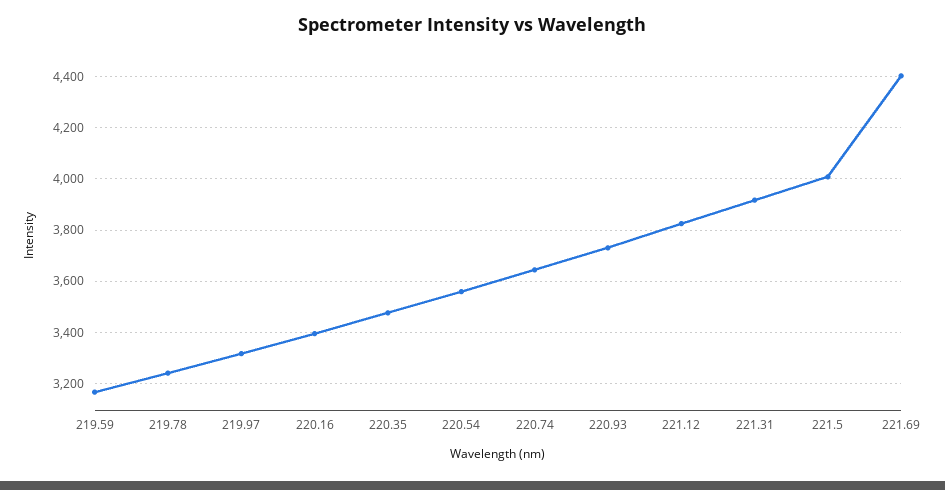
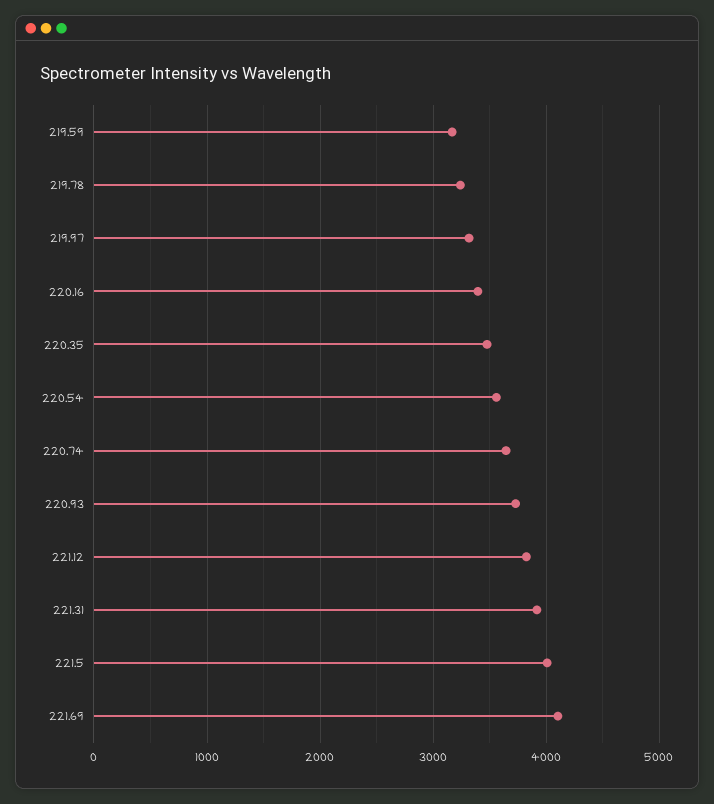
  {
    "219.59": 3175,
    "219.78": 3250,
    "219.97": 3325,
    "220.16": 3400,
    "220.35": 3475,
    "220.54": 3550,
    "220.74": 3650,
    "220.93": 3725,
    "221.12": 3825,
    "221.31": 3925,
    "221.5": 4000,
-   "221.69": 4400
+   "221.69": 4100
  }

